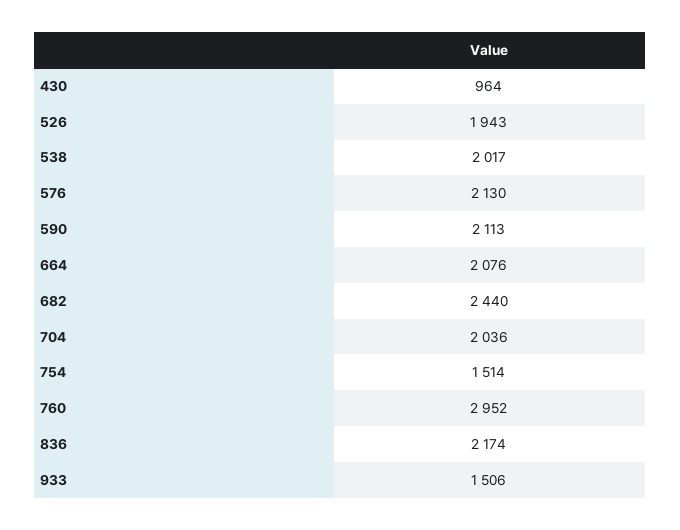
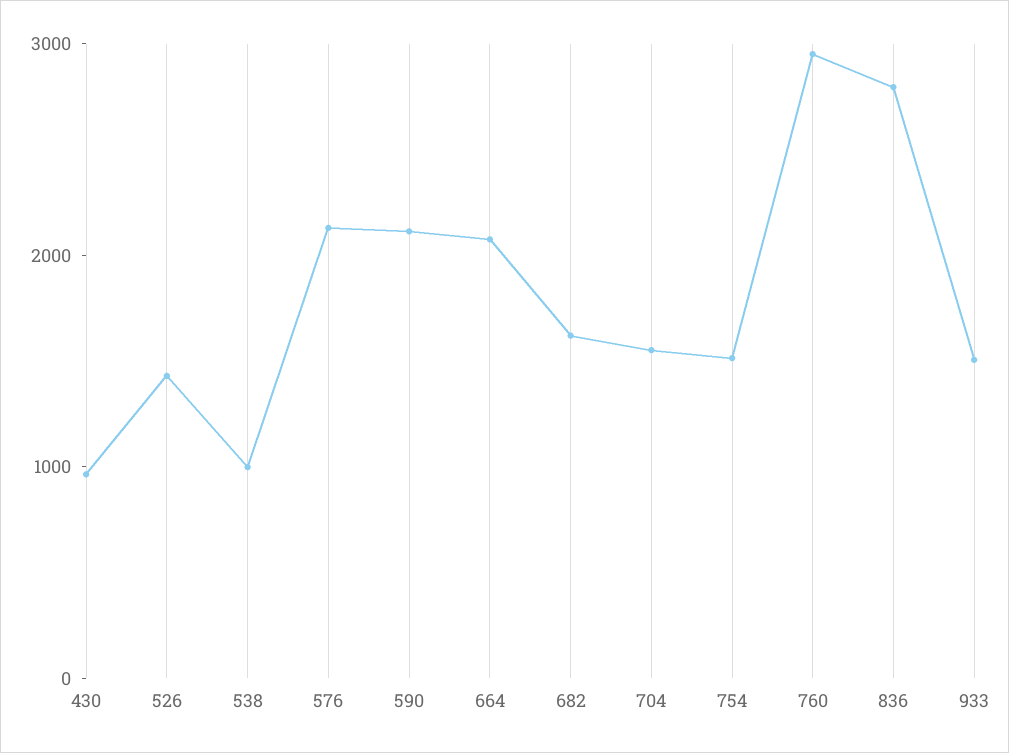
  {
    "430": 964,
-   "526": 1943,
+   "526": 1400,
-   "538": 2017,
+   "538": 1000,
    "576": 2130,
    "590": 2113,
    "664": 2076,
-   "682": 2440,
+   "682": 1600,
-   "704": 2036,
+   "704": 1600,
    "754": 1514,
    "760": 2952,
-   "836": 2174,
+   "836": 2800,
    "933": 1506
  }

